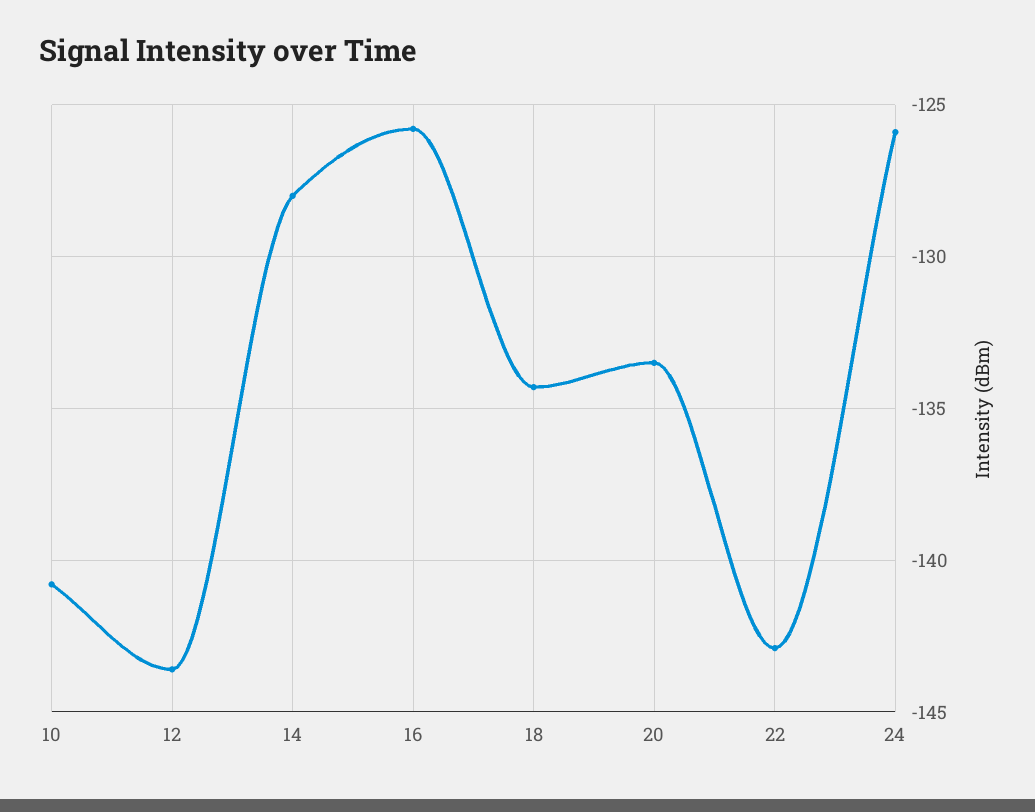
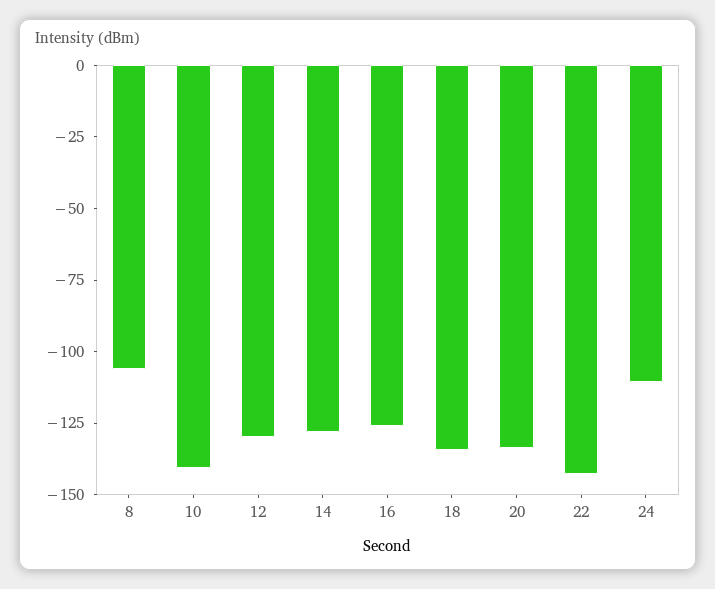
  {
    "10": -141,
-   "12": -143.5,
+   "12": -130,
    "14": -128,
    "16": -126,
    "18": -134.5,
    "20": -133.5,
    "22": -143,
-   "24": -126
+   "24": -110,
+   "8": -105
  }

